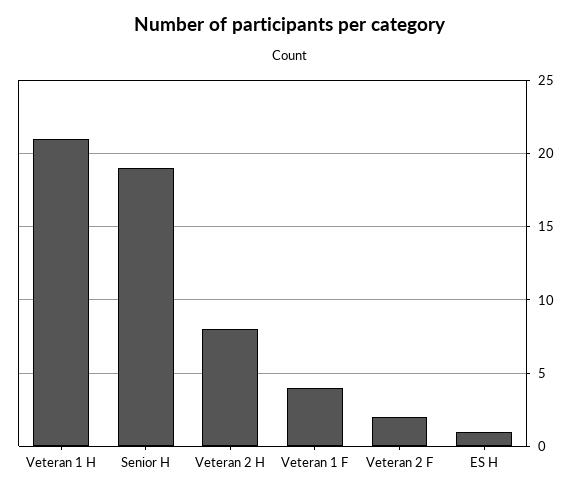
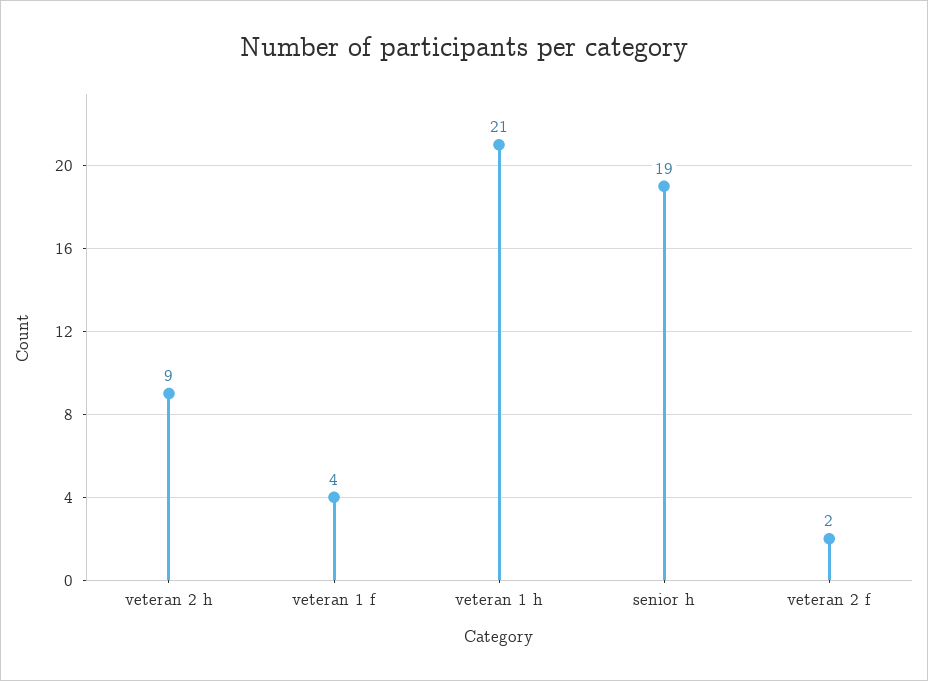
  {
    "Veteran 1 H": 21,
    "Senior H": 19,
-   "Veteran 2 H": 8,
+   "Veteran 2 H": 9,
    "Veteran 1 F": 4,
-   "Veteran 2 F": 2,
+   "Veteran 2 F": 2
-   "ES H": 1
  }

